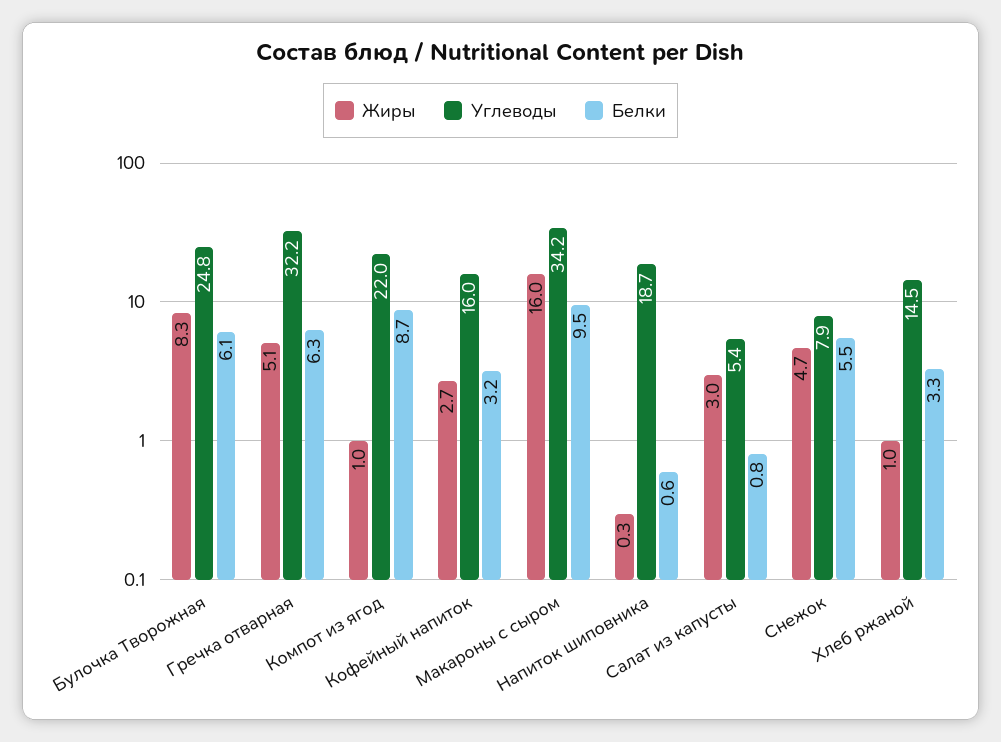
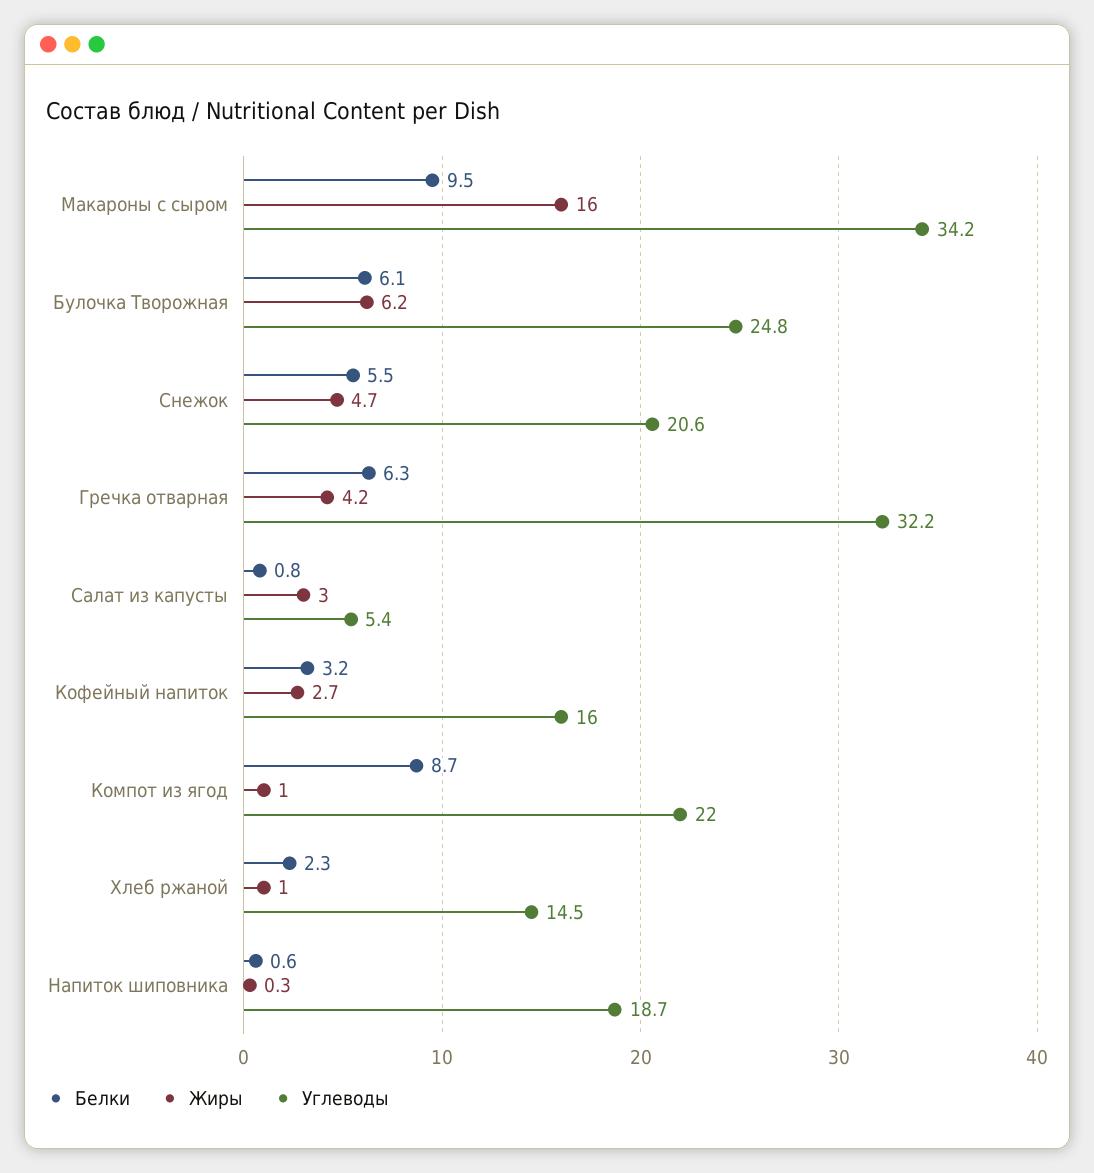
  {
    "Жиры": {
-     "Булочка Творожная": 8.3,
+     "Булочка Творожная": 6.2,
-     "Гречка отварная": 5.1,
+     "Гречка отварная": 4.2,
      "Компот из ягод": 1,
      "Кофейный напиток": 2.7,
      "Макароны с сыром": 16,
      "Напиток шиповника": 0.3,
      "Салат из капусты": 3,
      "Снежок": 4.7,
      "Хлеб ржаной": 1
    },
    "Углеводы": {
      "Булочка Творожная": 24.8,
      "Гречка отварная": 32.2,
      "Компот из ягод": 22,
      "Кофейный напиток": 16,
      "Макароны с сыром": 34.2,
      "Напиток шиповника": 18.7,
      "Салат из капусты": 5.4,
-     "Снежок": 7.9,
+     "Снежок": 20.6,
      "Хлеб ржаной": 14.5
    },
    "Белки": {
      "Булочка Творожная": 6.1,
      "Гречка отварная": 6.3,
      "Компот из ягод": 8.7,
      "Кофейный напиток": 3.2,
      "Макароны с сыром": 9.5,
      "Напиток шиповника": 0.6,
      "Салат из капусты": 0.8,
      "Снежок": 5.5,
-     "Хлеб ржаной": 3.3
+     "Хлеб ржаной": 2.3
    }
  }

